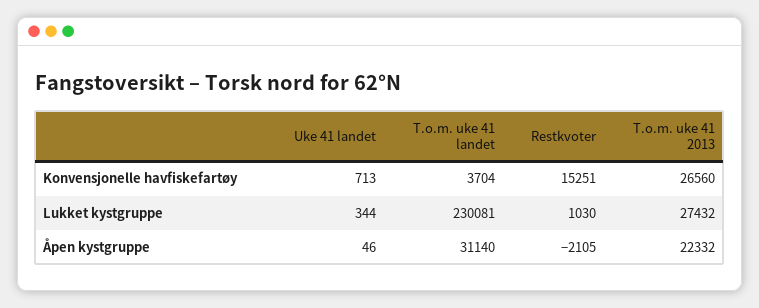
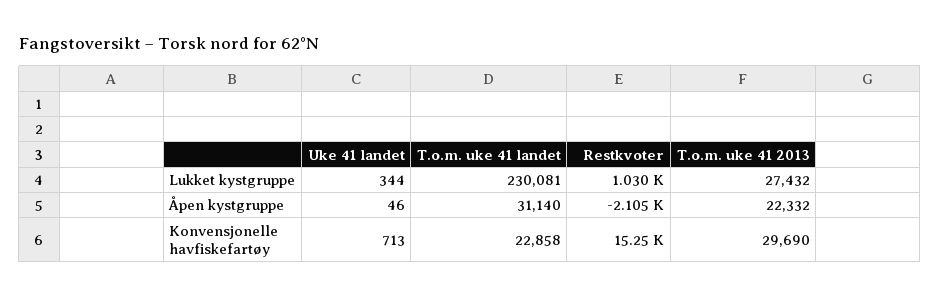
  {
    "Uke 41 landet": {
      "Konvensjonelle havfiskefartøy": 713,
      "Lukket kystgruppe": 344,
      "Åpen kystgruppe": 46
    },
    "T.o.m. uke 41 landet": {
-     "Konvensjonelle havfiskefartøy": 3704,
+     "Konvensjonelle havfiskefartøy": 22858,
      "Lukket kystgruppe": 230081,
      "Åpen kystgruppe": 31140
    },
    "Restkvoter": {
      "Konvensjonelle havfiskefartøy": 15251,
      "Lukket kystgruppe": 1030,
      "Åpen kystgruppe": -2105
    },
    "T.o.m. uke 41 2013": {
-     "Konvensjonelle havfiskefartøy": 26560,
+     "Konvensjonelle havfiskefartøy": 29690,
      "Lukket kystgruppe": 27432,
      "Åpen kystgruppe": 22332
    }
  }

